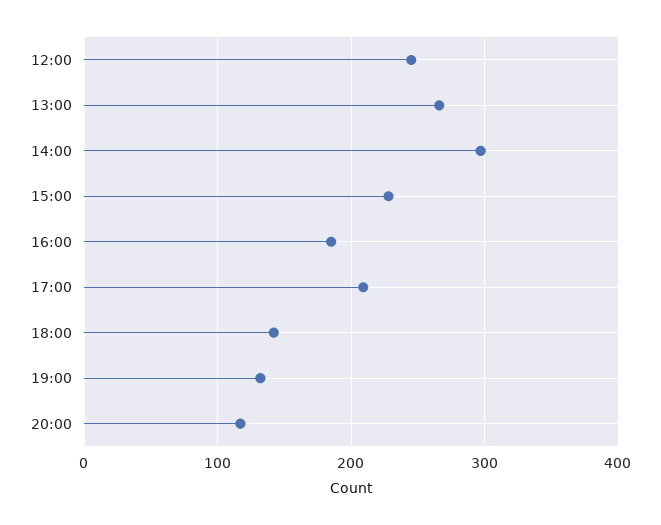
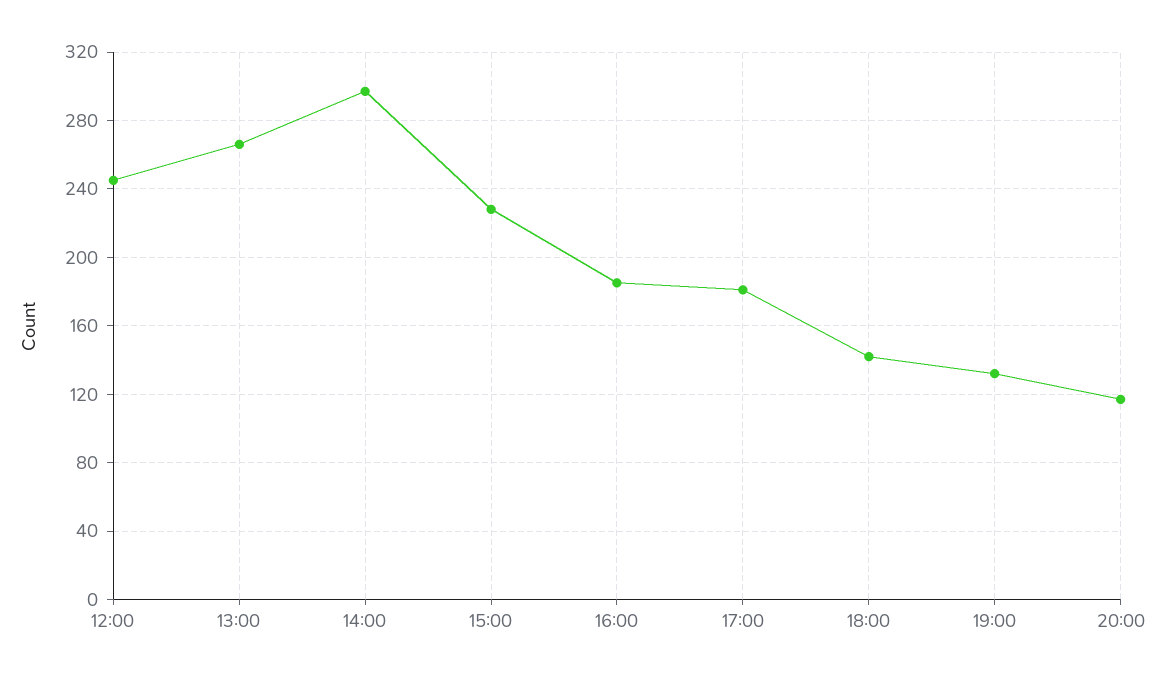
  {
    "12:00": 245,
    "13:00": 265,
    "14:00": 295,
    "15:00": 230,
    "16:00": 185,
-   "17:00": 210,
+   "17:00": 180,
    "18:00": 140,
    "19:00": 130,
    "20:00": 115
  }

